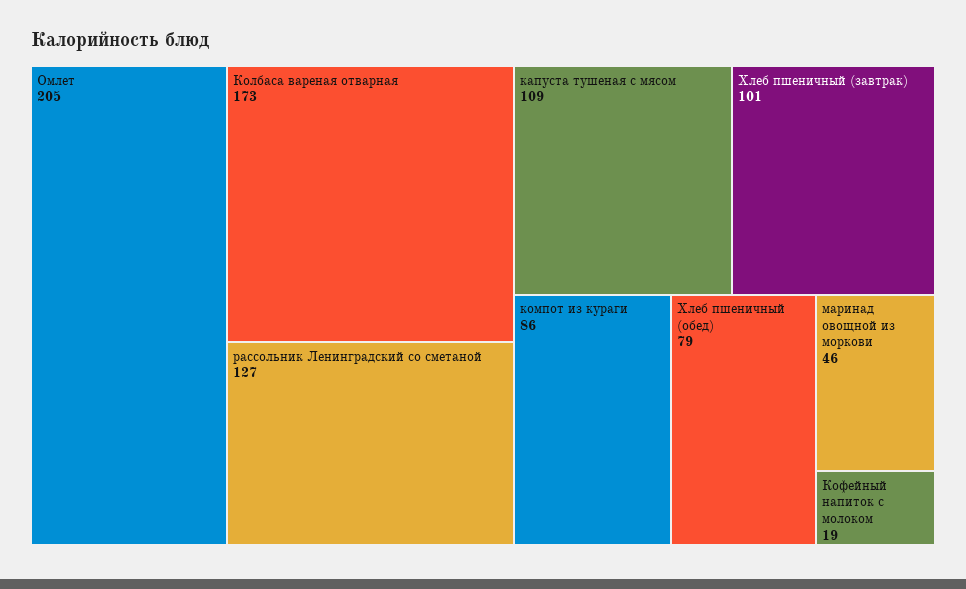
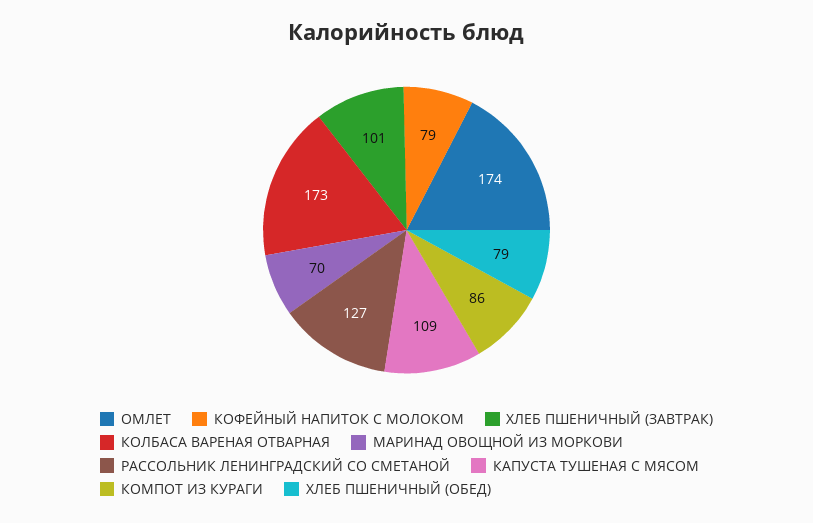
  {
-   "Омлет": 205,
+   "Омлет": 174,
    "Колбаса вареная отварная": 173,
    "рассольник Ленинградский со сметаной": 127,
    "капуста тушеная с мясом": 109,
    "Хлеб пшеничный (завтрак)": 101,
    "компот из кураги": 86,
    "Хлеб пшеничный (обед)": 79,
-   "маринад овощной из моркови": 46,
+   "маринад овощной из моркови": 70,
-   "Кофейный напиток с молоком": 19
+   "Кофейный напиток с молоком": 79
  }

